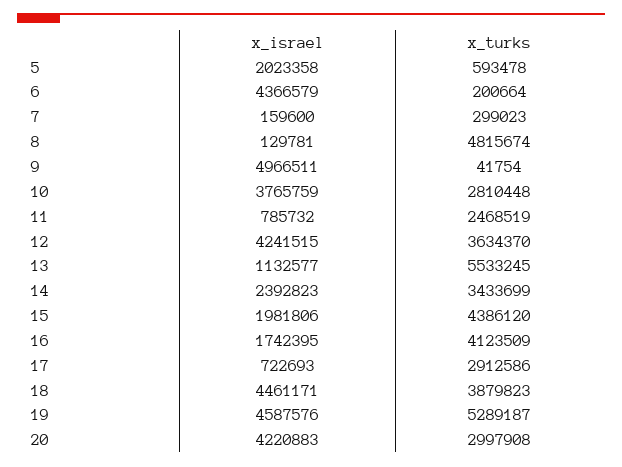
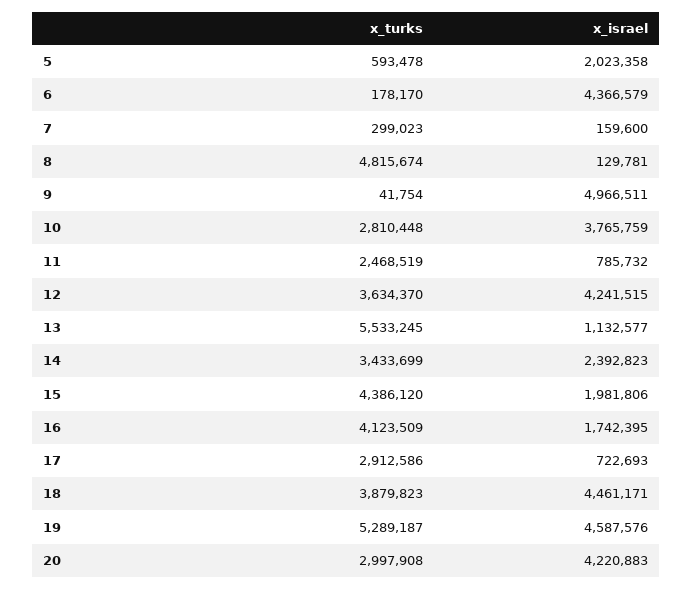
  {
    "x_israel": {
      "5": 2023358,
      "6": 4366579,
      "7": 159600,
      "8": 129781,
      "9": 4966511,
      "10": 3765759,
      "11": 785732,
      "12": 4241515,
      "13": 1132577,
      "14": 2392823,
      "15": 1981806,
      "16": 1742395,
      "17": 722693,
      "18": 4461171,
      "19": 4587576,
      "20": 4220883
    },
    "x_turks": {
      "5": 593478,
-     "6": 200664,
+     "6": 178170,
      "7": 299023,
      "8": 4815674,
      "9": 41754,
      "10": 2810448,
      "11": 2468519,
      "12": 3634370,
      "13": 5533245,
      "14": 3433699,
      "15": 4386120,
      "16": 4123509,
      "17": 2912586,
      "18": 3879823,
      "19": 5289187,
      "20": 2997908
    }
  }

